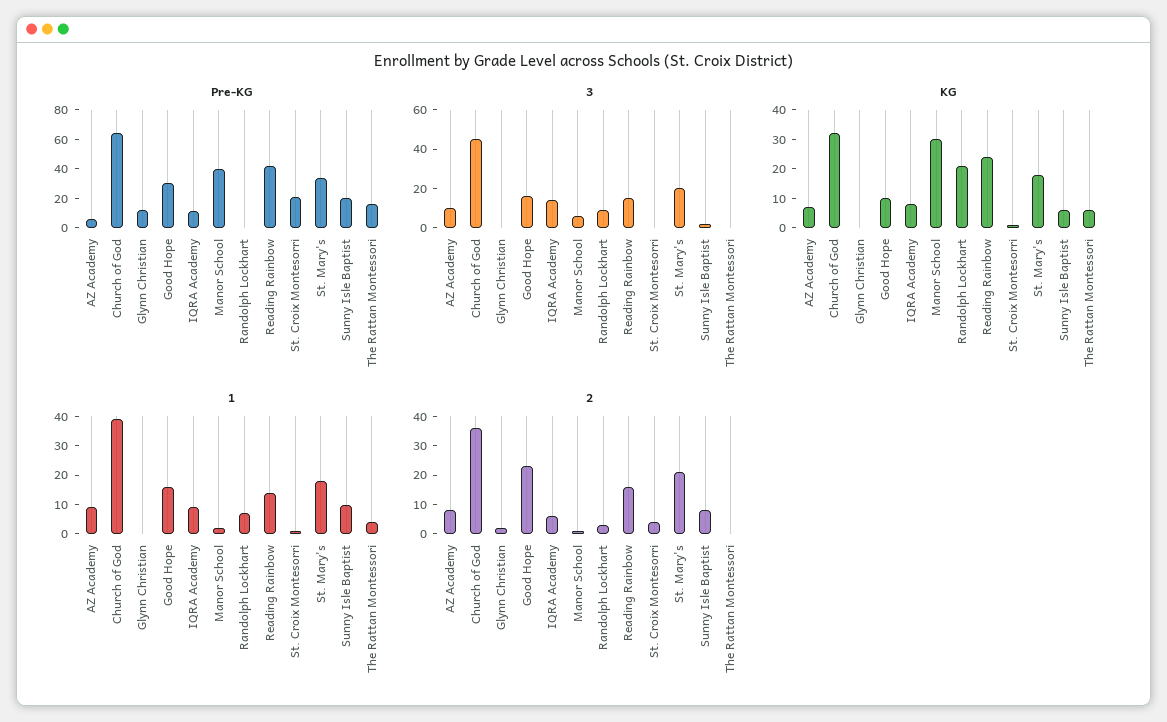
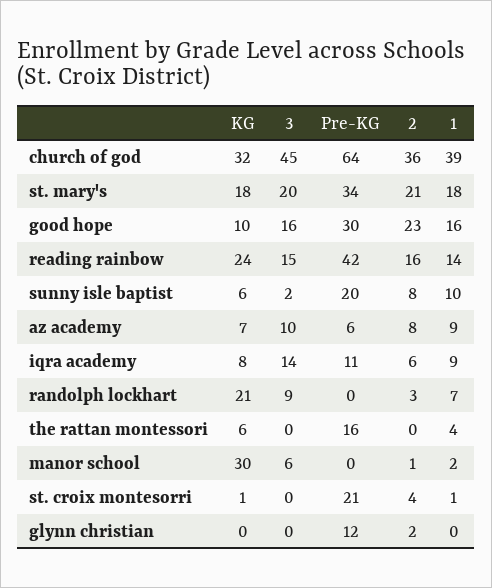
  {
    "Pre-KG": {
      "AZ Academy": 6,
      "Church of God": 64,
      "Glynn Christian": 12,
      "Good Hope": 30,
      "IQRA Academy": 11,
-     "Manor School": 40,
+     "Manor School": 0,
      "Randolph Lockhart": 0,
      "Reading Rainbow": 42,
      "St. Croix Montesorri": 21,
      "St. Mary's": 34,
      "Sunny Isle Baptist": 20,
      "The Rattan Montessori": 16
    },
    "3": {
      "AZ Academy": 10,
      "Church of God": 45,
      "Glynn Christian": 0,
      "Good Hope": 16,
      "IQRA Academy": 14,
      "Manor School": 6,
      "Randolph Lockhart": 9,
      "Reading Rainbow": 15,
      "St. Croix Montesorri": 0,
      "St. Mary's": 20,
      "Sunny Isle Baptist": 2,
      "The Rattan Montessori": 0
    },
    "KG": {
      "AZ Academy": 7,
      "Church of God": 32,
      "Glynn Christian": 0,
      "Good Hope": 10,
      "IQRA Academy": 8,
      "Manor School": 30,
      "Randolph Lockhart": 21,
      "Reading Rainbow": 24,
      "St. Croix Montesorri": 1,
      "St. Mary's": 18,
      "Sunny Isle Baptist": 6,
      "The Rattan Montessori": 6
    },
    "1": {
      "AZ Academy": 9,
      "Church of God": 39,
      "Glynn Christian": 0,
      "Good Hope": 16,
      "IQRA Academy": 9,
      "Manor School": 2,
      "Randolph Lockhart": 7,
      "Reading Rainbow": 14,
      "St. Croix Montesorri": 1,
      "St. Mary's": 18,
      "Sunny Isle Baptist": 10,
      "The Rattan Montessori": 4
    },
    "2": {
      "AZ Academy": 8,
      "Church of God": 36,
      "Glynn Christian": 2,
      "Good Hope": 23,
      "IQRA Academy": 6,
      "Manor School": 1,
      "Randolph Lockhart": 3,
      "Reading Rainbow": 16,
      "St. Croix Montesorri": 4,
      "St. Mary's": 21,
      "Sunny Isle Baptist": 8,
      "The Rattan Montessori": 0
    }
  }

